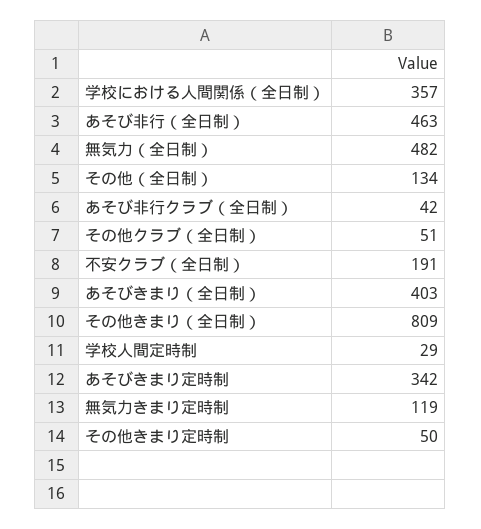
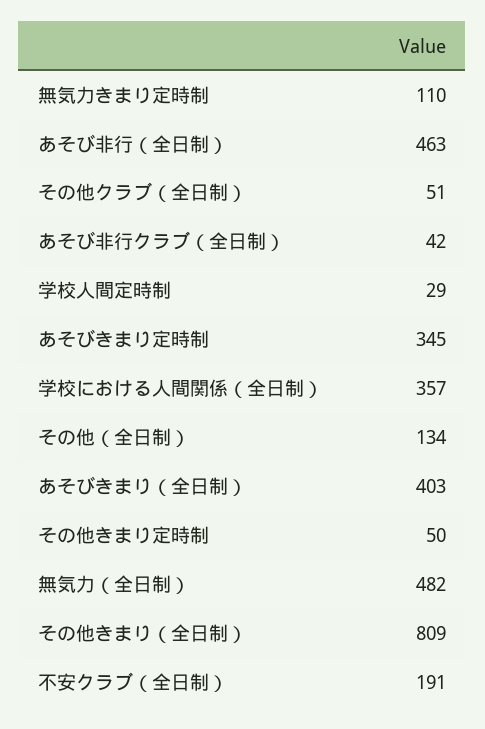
  {
    "学校における人間関係（全日制）": 357,
    "あそび非行（全日制）": 463,
    "無気力（全日制）": 482,
    "その他（全日制）": 134,
    "あそび非行クラブ（全日制）": 42,
    "その他クラブ（全日制）": 51,
    "不安クラブ（全日制）": 191,
    "あそびきまり（全日制）": 403,
    "その他きまり（全日制）": 809,
    "学校人間定時制": 29,
-   "あそびきまり定時制": 342,
+   "あそびきまり定時制": 345,
-   "無気力きまり定時制": 119,
+   "無気力きまり定時制": 110,
    "その他きまり定時制": 50
  }

